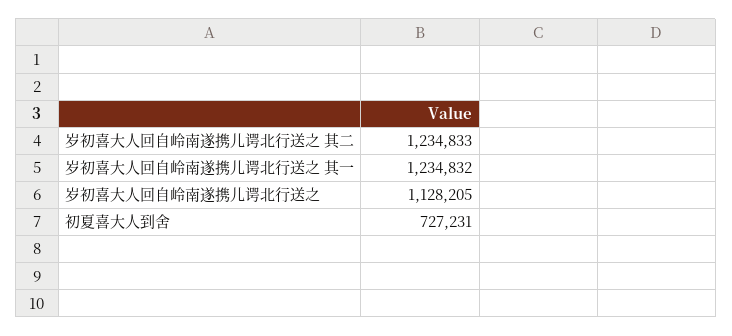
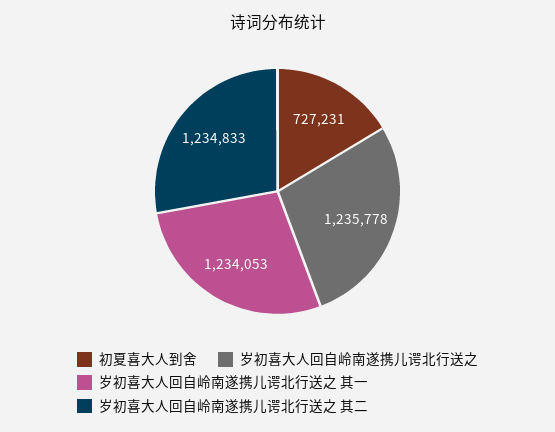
  {
    "岁初喜大人回自岭南遂携儿谔北行送之 其二": 1234833,
-   "岁初喜大人回自岭南遂携儿谔北行送之 其一": 1234832,
+   "岁初喜大人回自岭南遂携儿谔北行送之 其一": 1234053,
-   "岁初喜大人回自岭南遂携儿谔北行送之": 1128205,
+   "岁初喜大人回自岭南遂携儿谔北行送之": 1235778,
    "初夏喜大人到舍": 727231
  }

